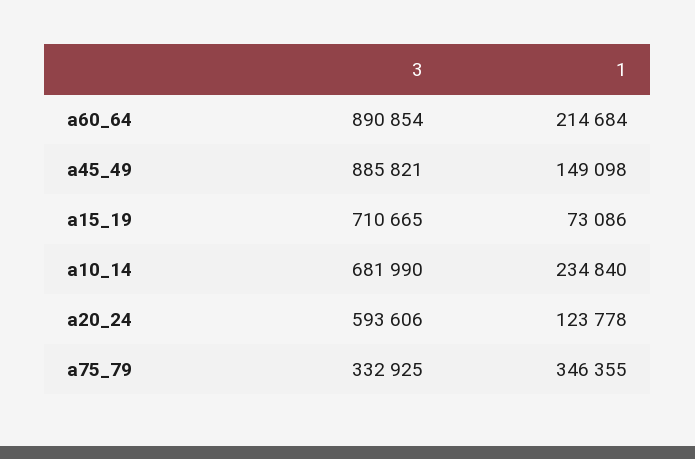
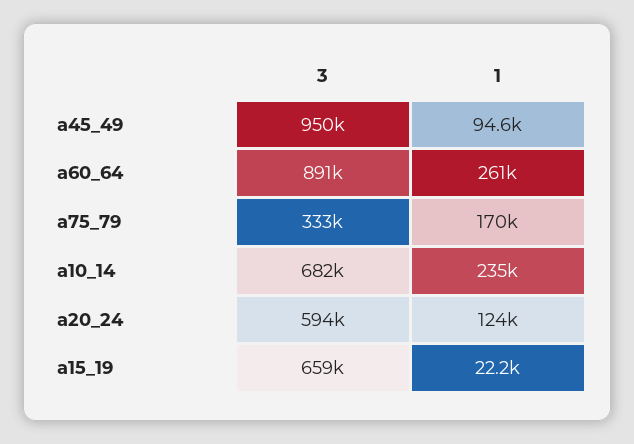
  {
    "3": {
      "a60_64": 890854,
-     "a45_49": 885821,
+     "a45_49": 950000,
-     "a15_19": 710665,
+     "a15_19": 659000,
      "a10_14": 681990,
      "a20_24": 593606,
      "a75_79": 332925
    },
    "1": {
-     "a60_64": 214684,
+     "a60_64": 261000,
-     "a45_49": 149098,
+     "a45_49": 94600,
-     "a15_19": 73086,
+     "a15_19": 22200,
      "a10_14": 234840,
      "a20_24": 123778,
-     "a75_79": 346355
+     "a75_79": 170000
    }
  }

